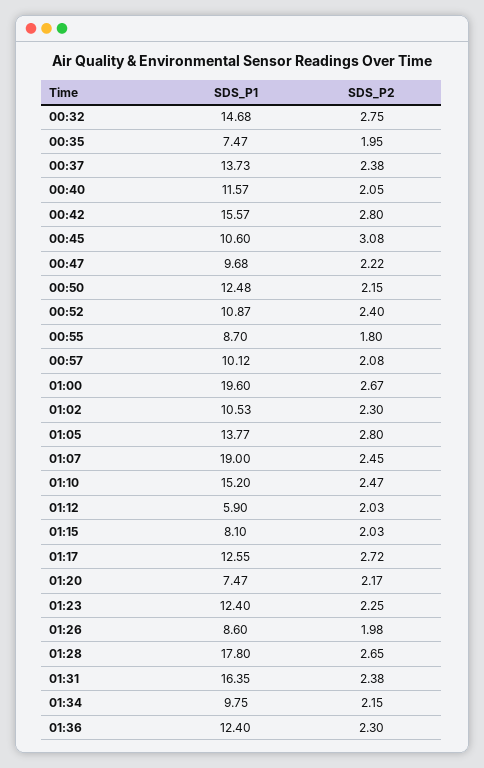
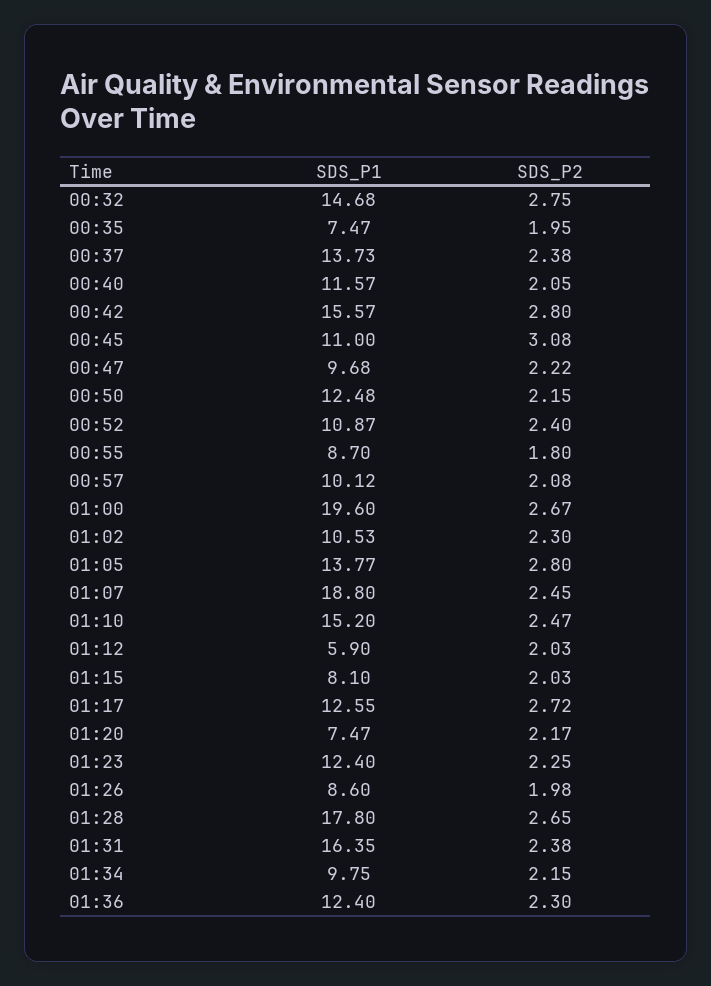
  {
    "SDS_P1": {
      "00:32": 14.68,
      "00:35": 7.47,
      "00:37": 13.73,
      "00:40": 11.57,
      "00:42": 15.57,
-     "00:45": 10.6,
+     "00:45": 11,
      "00:47": 9.68,
      "00:50": 12.48,
      "00:52": 10.87,
      "00:55": 8.7,
      "00:57": 10.12,
      "01:00": 19.6,
      "01:02": 10.53,
      "01:05": 13.77,
-     "01:07": 19,
+     "01:07": 18.8,
      "01:10": 15.2,
      "01:12": 5.9,
      "01:15": 8.1,
      "01:17": 12.55,
      "01:20": 7.47,
      "01:23": 12.4,
      "01:26": 8.6,
      "01:28": 17.8,
      "01:31": 16.35,
      "01:34": 9.75,
      "01:36": 12.4
    },
    "SDS_P2": {
      "00:32": 2.75,
      "00:35": 1.95,
      "00:37": 2.38,
      "00:40": 2.05,
      "00:42": 2.8,
      "00:45": 3.08,
      "00:47": 2.22,
      "00:50": 2.15,
      "00:52": 2.4,
      "00:55": 1.8,
      "00:57": 2.08,
      "01:00": 2.67,
      "01:02": 2.3,
      "01:05": 2.8,
      "01:07": 2.45,
      "01:10": 2.47,
      "01:12": 2.03,
      "01:15": 2.03,
      "01:17": 2.72,
      "01:20": 2.17,
      "01:23": 2.25,
      "01:26": 1.98,
      "01:28": 2.65,
      "01:31": 2.38,
      "01:34": 2.15,
      "01:36": 2.3
    }
  }

